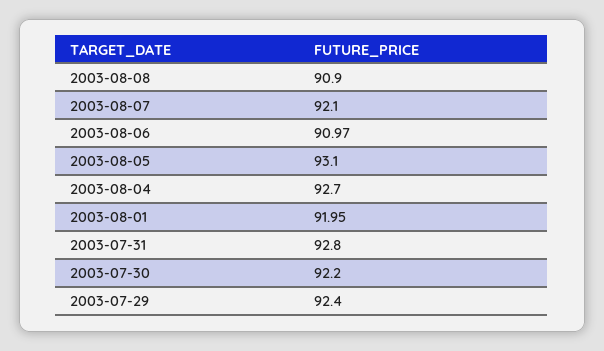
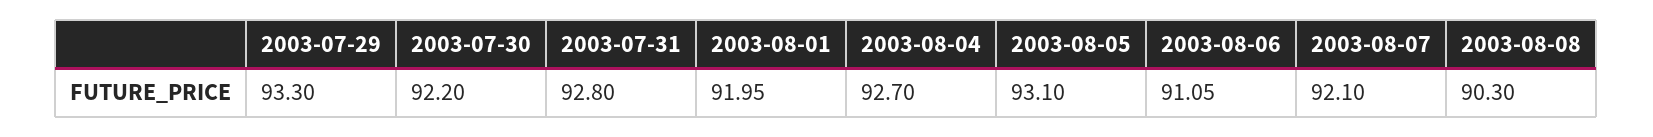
  {
-   "2003-08-08": 90.9,
+   "2003-08-08": 90.3,
    "2003-08-07": 92.1,
-   "2003-08-06": 90.97,
+   "2003-08-06": 91.05,
    "2003-08-05": 93.1,
    "2003-08-04": 92.7,
    "2003-08-01": 91.95,
    "2003-07-31": 92.8,
    "2003-07-30": 92.2,
-   "2003-07-29": 92.4
+   "2003-07-29": 93.3
  }

